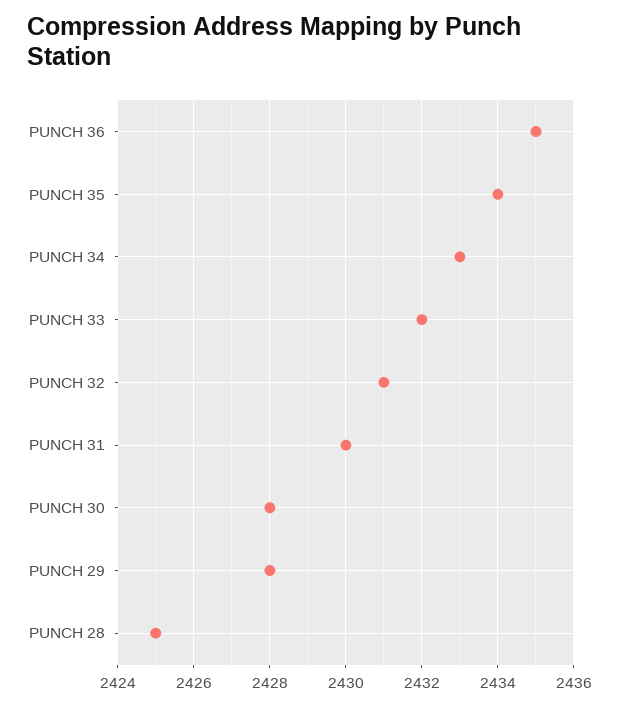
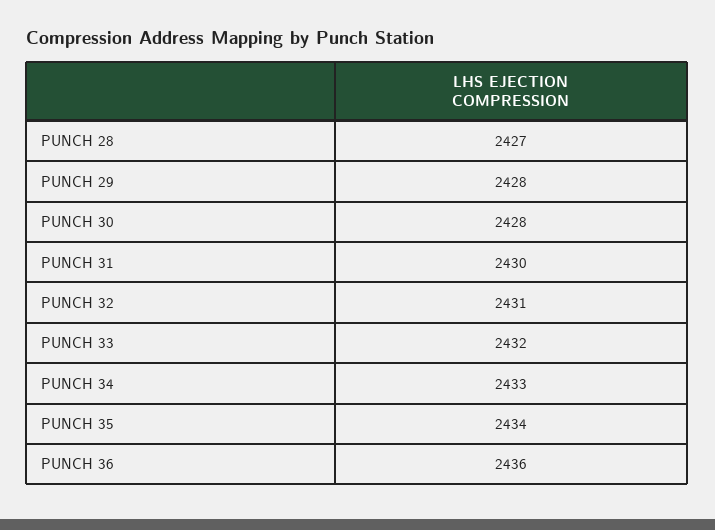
  {
-   "PUNCH 36": 2435,
+   "PUNCH 36": 2436,
    "PUNCH 35": 2434,
    "PUNCH 34": 2433,
    "PUNCH 33": 2432,
    "PUNCH 32": 2431,
    "PUNCH 31": 2430,
    "PUNCH 30": 2428,
    "PUNCH 29": 2428,
-   "PUNCH 28": 2425
+   "PUNCH 28": 2427
  }

